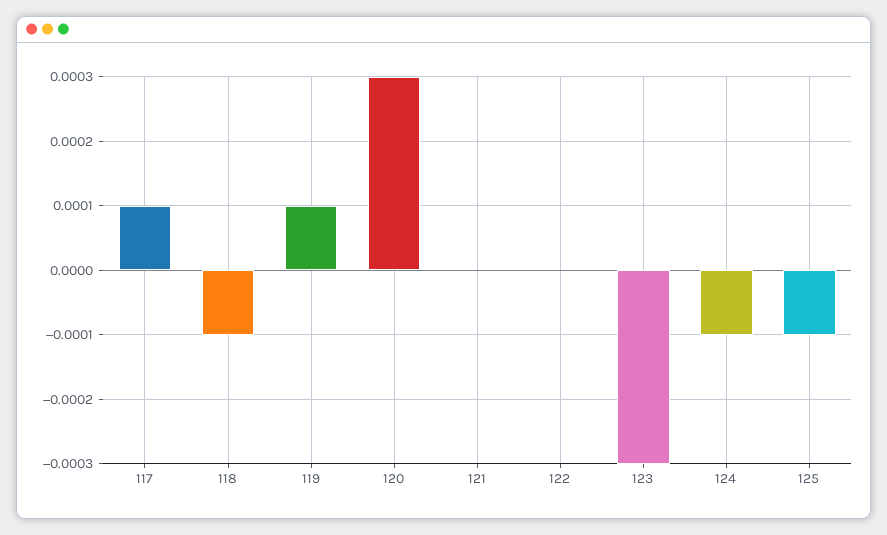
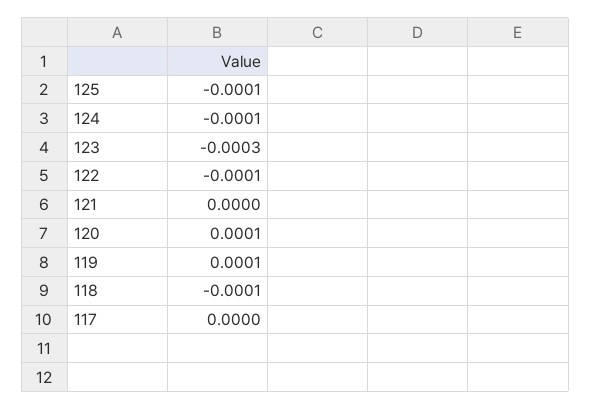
  {
-   "117": 0.0001,
+   "117": 0,
    "118": -0.0001,
    "119": 0.0001,
-   "120": 0.0003,
+   "120": 0.0001,
    "121": 0,
-   "122": 0,
+   "122": -0.0001,
    "123": -0.0003,
    "124": -0.0001,
    "125": -0.0001
  }

